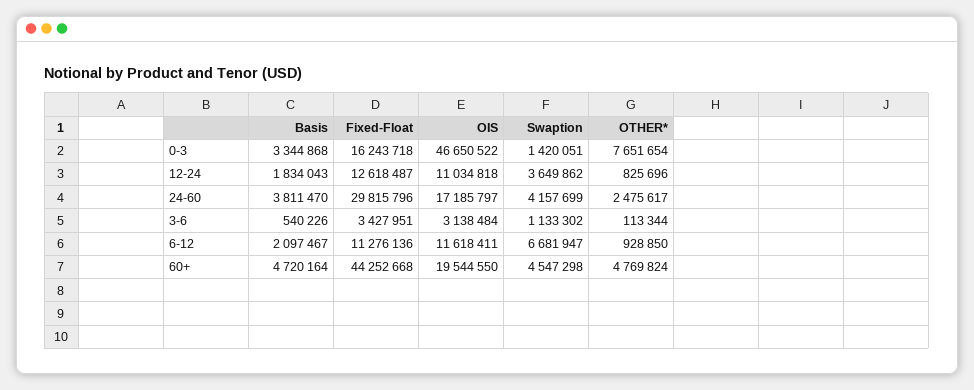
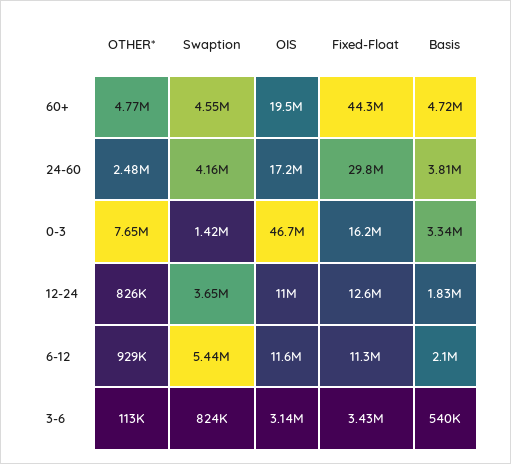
  {
    "Basis": {
      "0-3": 3344868,
      "12-24": 1834043,
      "24-60": 3811470,
      "3-6": 540226,
      "6-12": 2097467,
      "60+": 4720164
    },
    "Fixed-Float": {
      "0-3": 16243718,
      "12-24": 12618487,
      "24-60": 29815796,
      "3-6": 3427951,
      "6-12": 11276136,
      "60+": 44252668
    },
    "OIS": {
      "0-3": 46650522,
      "12-24": 11034818,
      "24-60": 17185797,
      "3-6": 3138484,
      "6-12": 11618411,
      "60+": 19544550
    },
    "Swaption": {
      "0-3": 1420051,
      "12-24": 3649862,
      "24-60": 4157699,
-     "3-6": 1133302,
+     "3-6": 824000,
-     "6-12": 6681947,
+     "6-12": 5440000,
      "60+": 4547298
    },
    "OTHER*": {
      "0-3": 7651654,
      "12-24": 825696,
      "24-60": 2475617,
      "3-6": 113344,
      "6-12": 928850,
      "60+": 4769824
    }
  }

